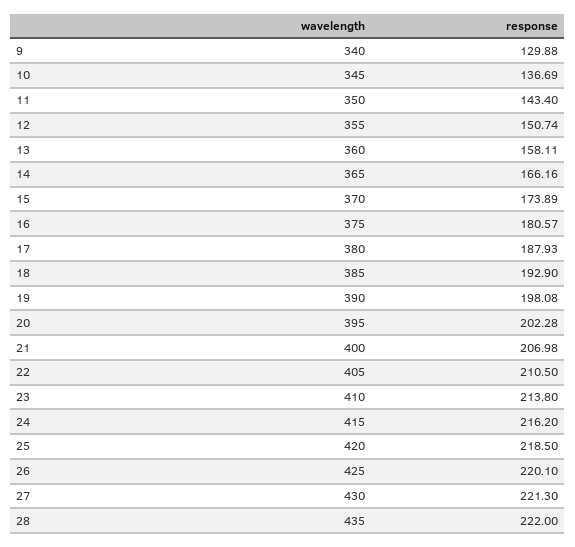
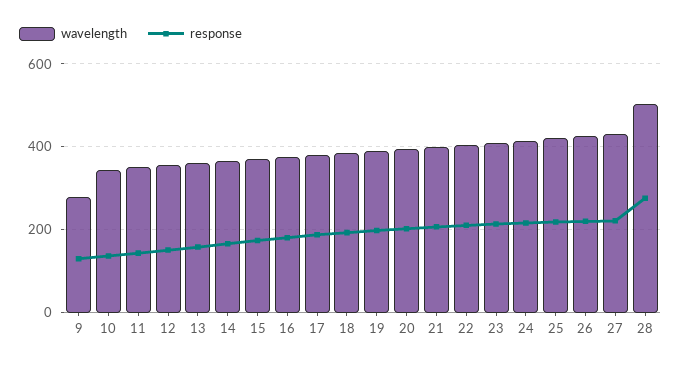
  {
    "wavelength": {
-     "9": 340,
+     "9": 280,
      "10": 345,
      "11": 350,
      "12": 355,
      "13": 360,
      "14": 365,
      "15": 370,
      "16": 375,
      "17": 380,
      "18": 385,
      "19": 390,
      "20": 395,
      "21": 400,
      "22": 405,
      "23": 410,
      "24": 415,
      "25": 420,
      "26": 425,
      "27": 430,
-     "28": 435
+     "28": 500
    },
    "response": {
      "9": 129.88,
      "10": 136.69,
      "11": 143.4,
      "12": 150.74,
      "13": 158.11,
      "14": 166.16,
      "15": 173.89,
      "16": 180.57,
      "17": 187.93,
      "18": 192.9,
      "19": 198.08,
      "20": 202.28,
      "21": 206.98,
      "22": 210.5,
      "23": 213.8,
      "24": 216.2,
      "25": 218.5,
      "26": 220.1,
      "27": 221.3,
-     "28": 222
+     "28": 280
    }
  }

